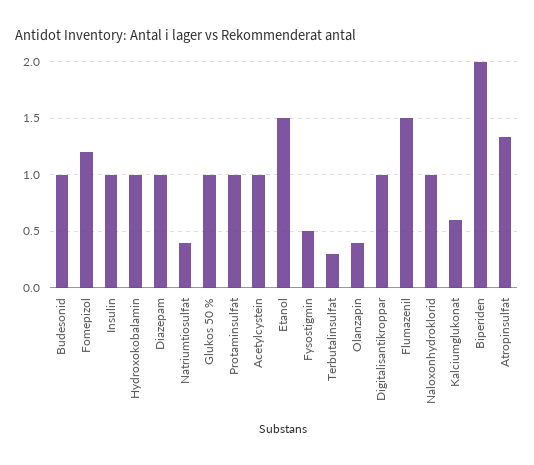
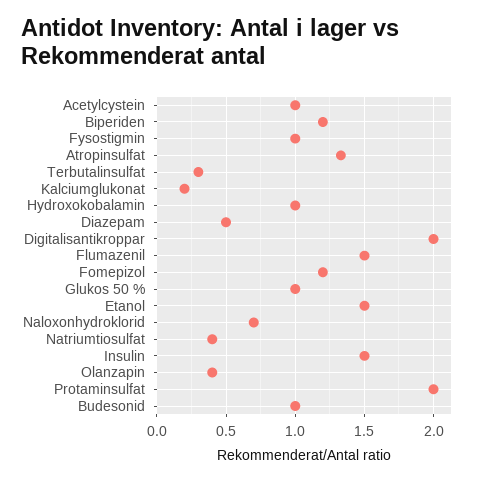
  {
    "Budesonid": 1,
    "Fomepizol": 1.2,
-   "Insulin": 1,
+   "Insulin": 1.5,
    "Hydroxokobalamin": 1,
-   "Diazepam": 1,
+   "Diazepam": 0.5,
    "Natriumtiosulfat": 0.4,
    "Glukos 50 %": 1,
-   "Protaminsulfat": 1,
+   "Protaminsulfat": 2,
    "Acetylcystein": 1,
    "Etanol": 1.5,
-   "Fysostigmin": 0.5,
+   "Fysostigmin": 1,
    "Terbutalinsulfat": 0.3,
    "Olanzapin": 0.4,
-   "Digitalisantikroppar": 1,
+   "Digitalisantikroppar": 2,
    "Flumazenil": 1.5,
-   "Naloxonhydroklorid": 1,
+   "Naloxonhydroklorid": 0.7,
-   "Kalciumglukonat": 0.6,
+   "Kalciumglukonat": 0.2,
-   "Biperiden": 2,
+   "Biperiden": 1.2,
    "Atropinsulfat": 1.35
  }

